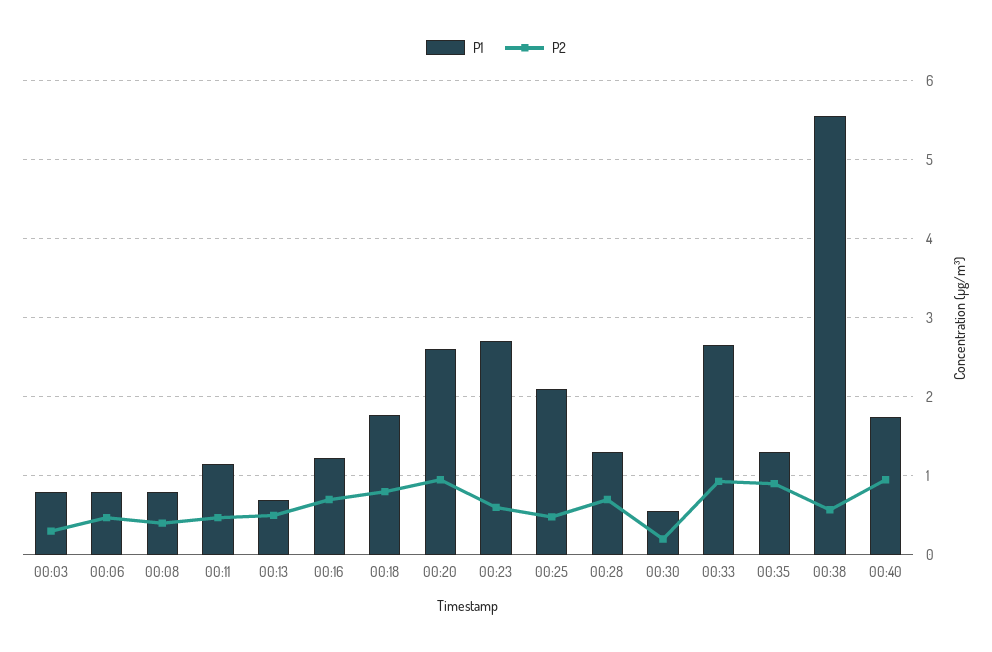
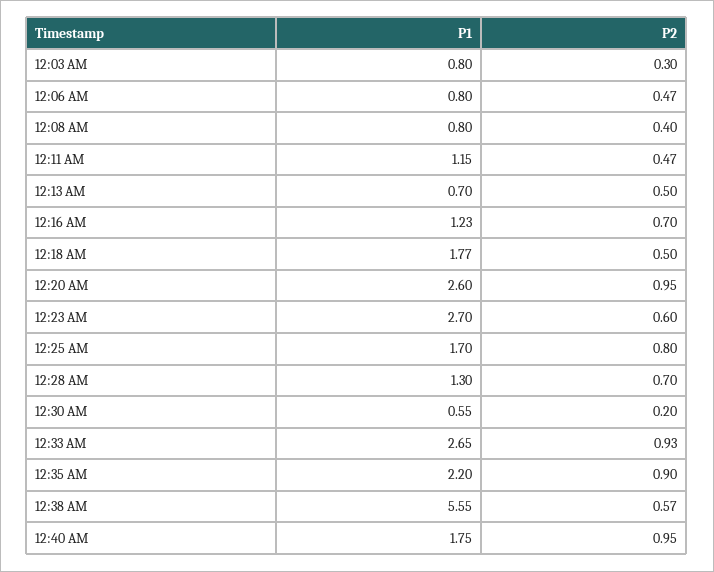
  {
    "P1": {
      "00:03": 0.8,
      "00:06": 0.8,
      "00:08": 0.8,
      "00:11": 1.15,
      "00:13": 0.7,
      "00:16": 1.23,
      "00:18": 1.77,
      "00:20": 2.6,
      "00:23": 2.7,
-     "00:25": 2.1,
+     "00:25": 1.7,
      "00:28": 1.3,
      "00:30": 0.55,
      "00:33": 2.65,
-     "00:35": 1.3,
+     "00:35": 2.2,
      "00:38": 5.55,
      "00:40": 1.75
    },
    "P2": {
      "00:03": 0.3,
      "00:06": 0.47,
      "00:08": 0.4,
      "00:11": 0.47,
      "00:13": 0.5,
      "00:16": 0.7,
-     "00:18": 0.8,
+     "00:18": 0.5,
      "00:20": 0.95,
      "00:23": 0.6,
-     "00:25": 0.5,
+     "00:25": 0.8,
      "00:28": 0.7,
      "00:30": 0.2,
      "00:33": 0.93,
      "00:35": 0.9,
      "00:38": 0.57,
      "00:40": 0.95
    }
  }

